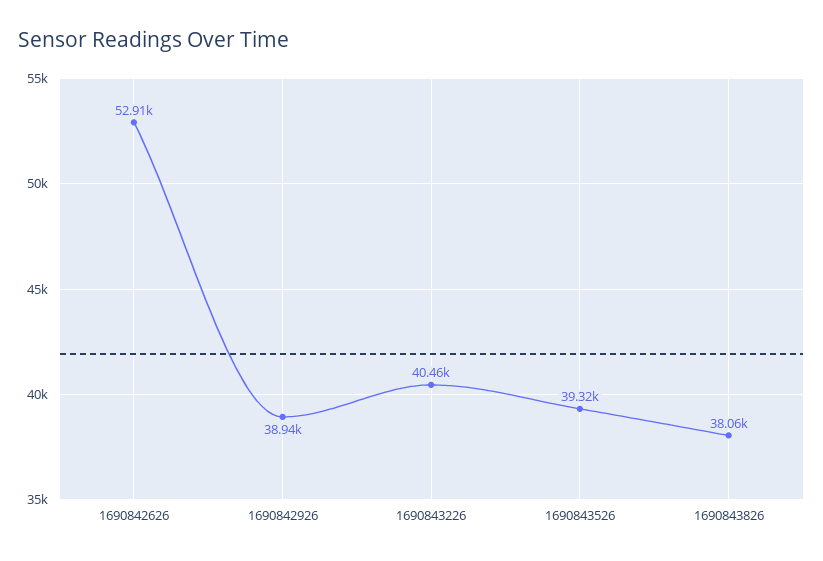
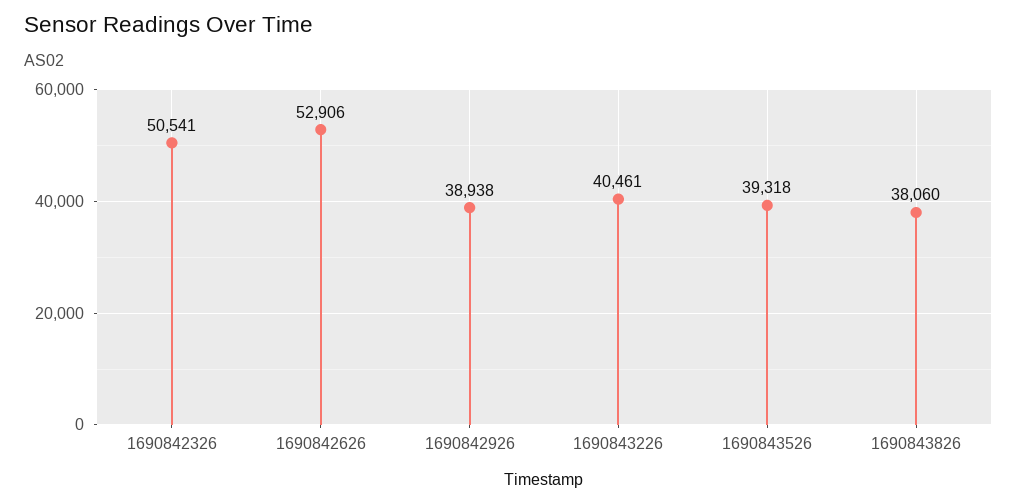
  {
    "1690842626": 52906,
    "1690842926": 38938,
    "1690843226": 40461,
    "1690843526": 39318,
-   "1690843826": 38060
+   "1690843826": 38060,
+   "1690842326": 50541
  }

